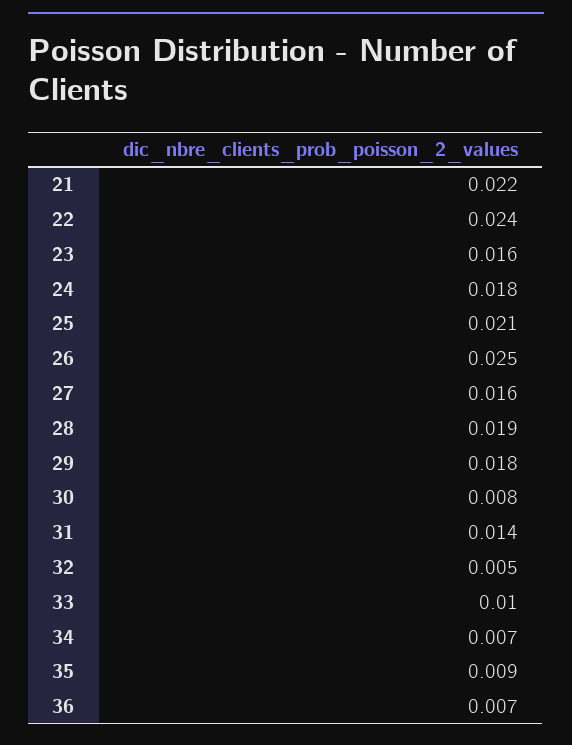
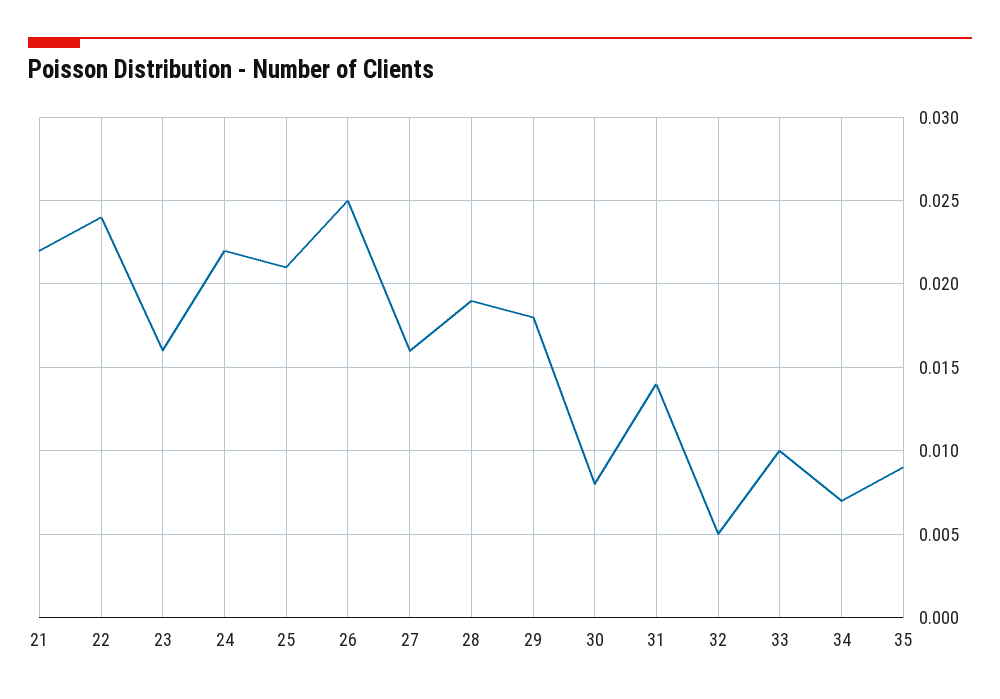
  {
    "21": 0.022,
    "22": 0.024,
    "23": 0.016,
-   "24": 0.018,
+   "24": 0.022,
    "25": 0.021,
    "26": 0.025,
    "27": 0.016,
    "28": 0.019,
    "29": 0.018,
    "30": 0.008,
    "31": 0.014,
    "32": 0.005,
    "33": 0.01,
    "34": 0.007,
-   "35": 0.009,
+   "35": 0.009
-   "36": 0.007
  }

